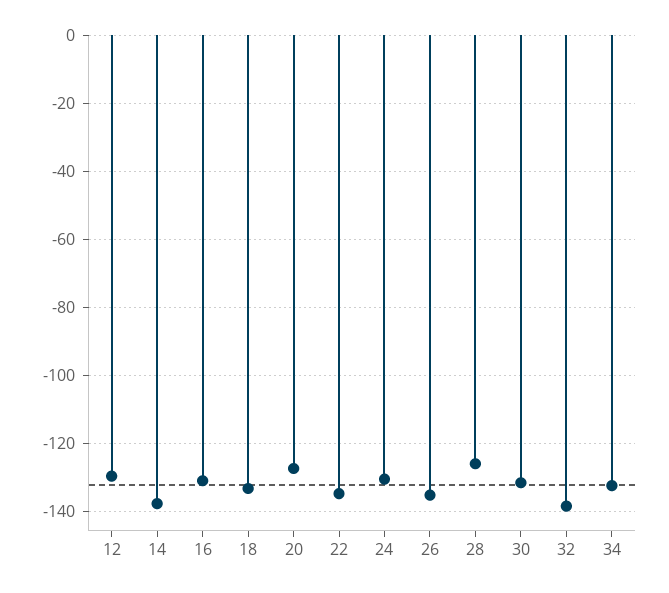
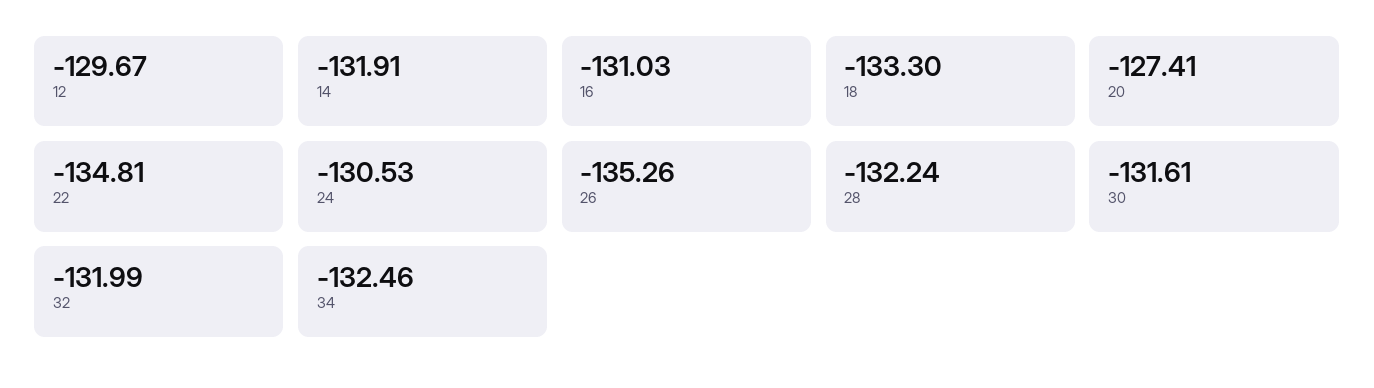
  {
    "12": -129.67,
-   "14": -138,
+   "14": -131.91,
    "16": -131.03,
    "18": -133.3,
    "20": -127.41,
    "22": -134.81,
    "24": -130.53,
    "26": -135.26,
-   "28": -126,
+   "28": -132.24,
    "30": -131.61,
-   "32": -138,
+   "32": -131.99,
    "34": -132.46
  }

